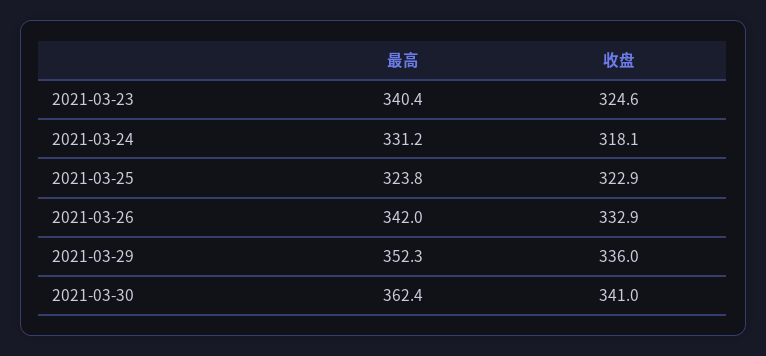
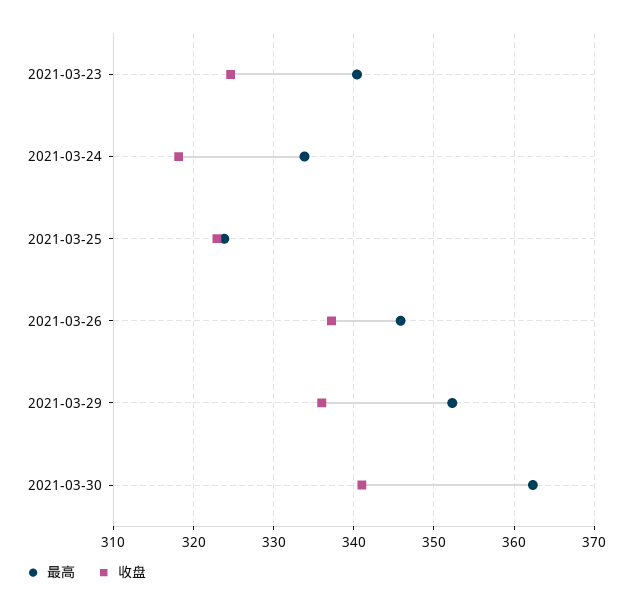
  {
    "最高": {
      "2021-03-23": 340.4,
-     "2021-03-24": 331.2,
+     "2021-03-24": 334,
      "2021-03-25": 323.8,
-     "2021-03-26": 342,
+     "2021-03-26": 346,
      "2021-03-29": 352.3,
      "2021-03-30": 362.4
    },
    "收盘": {
      "2021-03-23": 324.6,
      "2021-03-24": 318.1,
      "2021-03-25": 322.9,
-     "2021-03-26": 332.9,
+     "2021-03-26": 337,
      "2021-03-29": 336,
      "2021-03-30": 341
    }
  }

